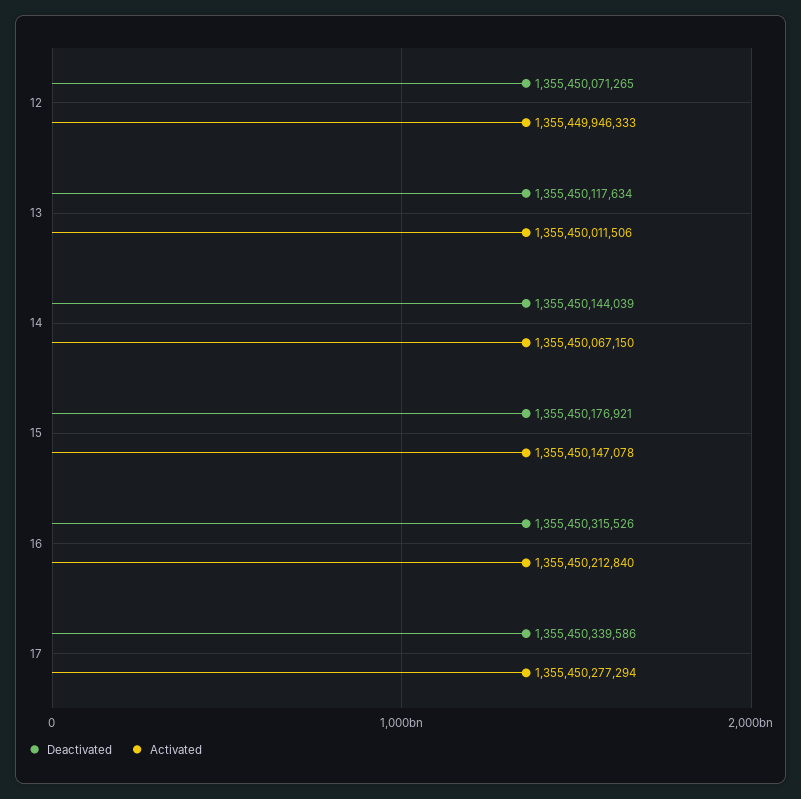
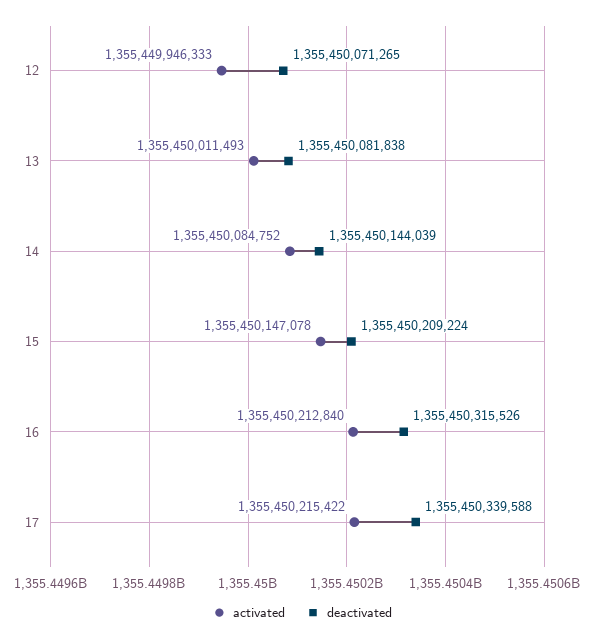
  {
    "Deactivated": {
      "12": 1355450071265,
-     "13": 1355450117634,
+     "13": 1355450081838,
      "14": 1355450144039,
-     "15": 1355450176921,
+     "15": 1355450209224,
      "16": 1355450315526,
-     "17": 1355450339586
+     "17": 1355450339588
    },
    "Activated": {
      "12": 1355449946333,
-     "13": 1355450011506,
+     "13": 1355450011493,
-     "14": 1355450067150,
+     "14": 1355450084752,
      "15": 1355450147078,
      "16": 1355450212840,
-     "17": 1355450277294
+     "17": 1355450215422
    }
  }

